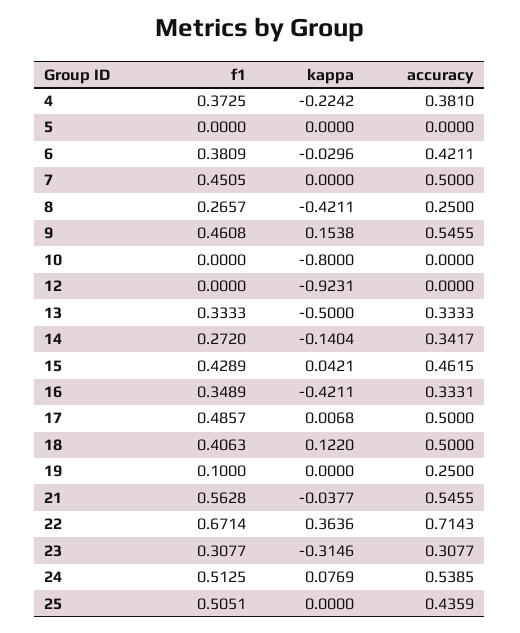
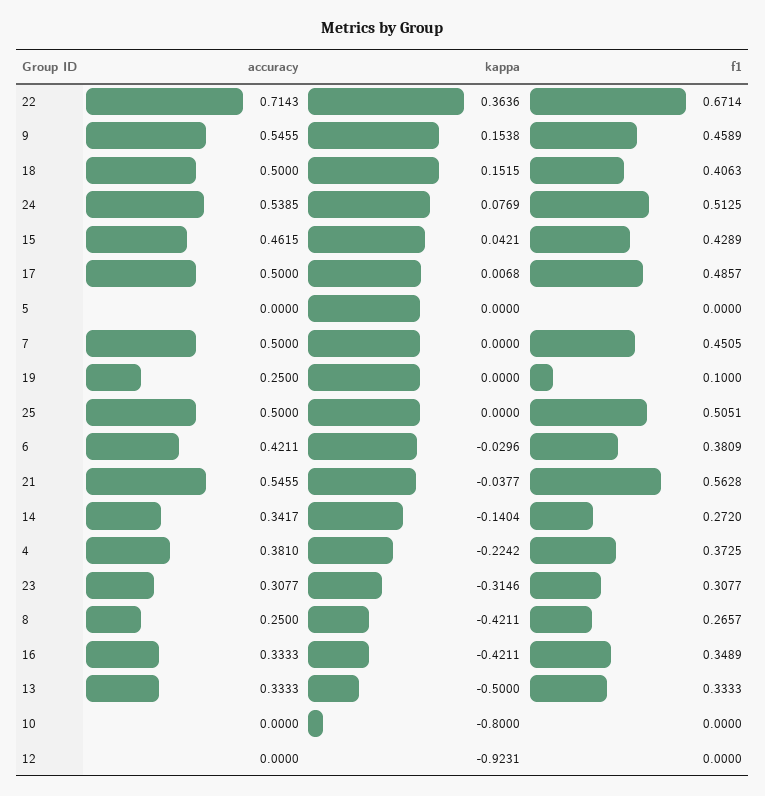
  {
    "f1": {
      "4": 0.3725,
      "5": 0,
      "6": 0.3809,
      "7": 0.4505,
      "8": 0.2657,
-     "9": 0.4608,
+     "9": 0.4589,
      "10": 0,
      "12": 0,
      "13": 0.3333,
      "14": 0.272,
      "15": 0.4289,
      "16": 0.3489,
      "17": 0.4857,
      "18": 0.4063,
      "19": 0.1,
      "21": 0.5628,
      "22": 0.6714,
      "23": 0.3077,
      "24": 0.5125,
      "25": 0.5051
    },
    "kappa": {
      "4": -0.2242,
      "5": 0,
      "6": -0.0296,
      "7": 0,
      "8": -0.4211,
      "9": 0.1538,
      "10": -0.8,
      "12": -0.9231,
      "13": -0.5,
      "14": -0.1404,
      "15": 0.0421,
      "16": -0.4211,
      "17": 0.0068,
-     "18": 0.122,
+     "18": 0.1515,
      "19": 0,
      "21": -0.0377,
      "22": 0.3636,
      "23": -0.3146,
      "24": 0.0769,
      "25": 0
    },
    "accuracy": {
      "4": 0.381,
      "5": 0,
      "6": 0.4211,
      "7": 0.5,
      "8": 0.25,
      "9": 0.5455,
      "10": 0,
      "12": 0,
      "13": 0.3333,
      "14": 0.3417,
      "15": 0.4615,
-     "16": 0.3331,
+     "16": 0.3333,
      "17": 0.5,
      "18": 0.5,
      "19": 0.25,
      "21": 0.5455,
      "22": 0.7143,
      "23": 0.3077,
      "24": 0.5385,
-     "25": 0.4359
+     "25": 0.5
    }
  }

